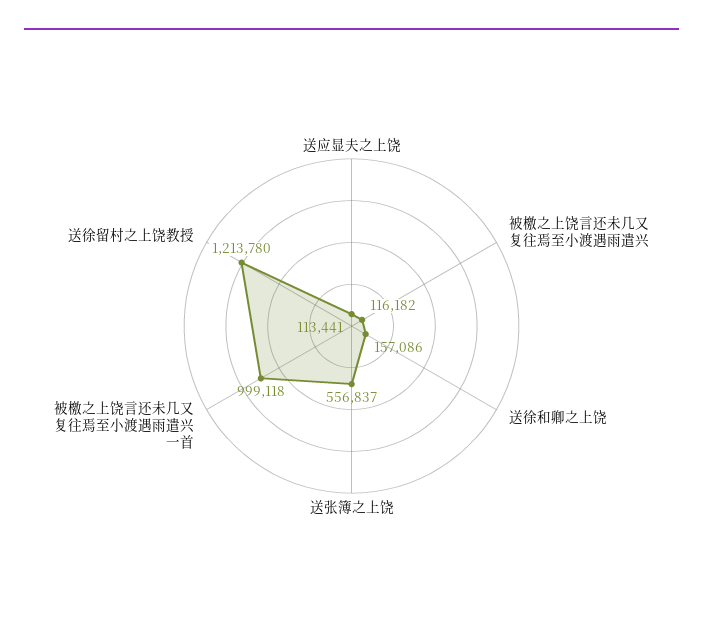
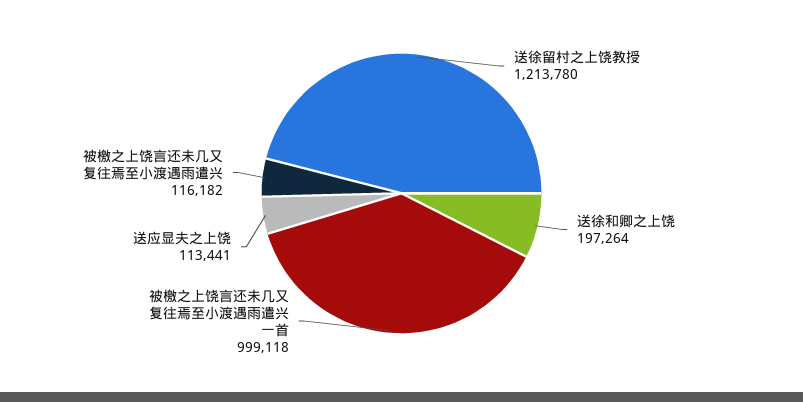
  {
    "送应显夫之上饶": 113441,
    "被檄之上饶言还未几又复往焉至小渡遇雨遣兴": 116182,
-   "送徐和卿之上饶": 157086,
+   "送徐和卿之上饶": 197264,
-   "送张簿之上饶": 556837,
    "被檄之上饶言还未几又复往焉至小渡遇雨遣兴一首": 999118,
    "送徐留村之上饶教授": 1213780
  }

